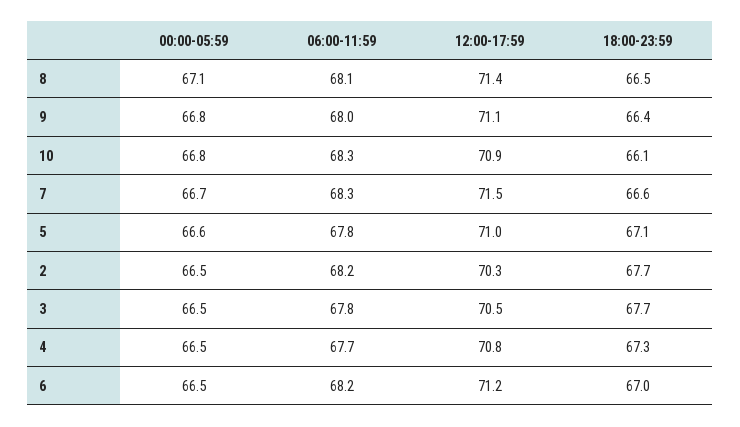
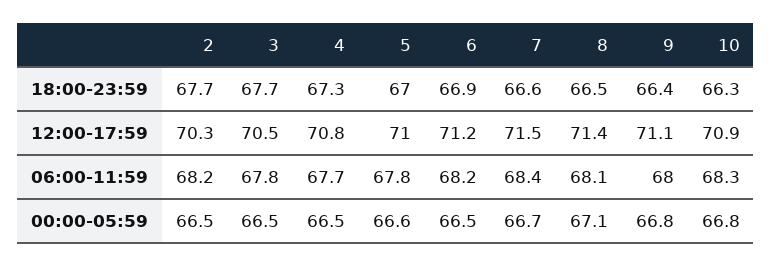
  {
    "00:00-05:59": {
      "8": 67.1,
      "9": 66.8,
      "10": 66.8,
      "7": 66.7,
      "5": 66.6,
      "2": 66.5,
      "3": 66.5,
      "4": 66.5,
      "6": 66.5
    },
    "06:00-11:59": {
      "8": 68.1,
      "9": 68,
      "10": 68.3,
-     "7": 68.3,
+     "7": 68.4,
      "5": 67.8,
      "2": 68.2,
      "3": 67.8,
      "4": 67.7,
      "6": 68.2
    },
    "12:00-17:59": {
      "8": 71.4,
      "9": 71.1,
      "10": 70.9,
      "7": 71.5,
      "5": 71,
      "2": 70.3,
      "3": 70.5,
      "4": 70.8,
      "6": 71.2
    },
    "18:00-23:59": {
      "8": 66.5,
      "9": 66.4,
-     "10": 66.1,
+     "10": 66.3,
      "7": 66.6,
-     "5": 67.1,
+     "5": 67,
      "2": 67.7,
      "3": 67.7,
      "4": 67.3,
-     "6": 67
+     "6": 66.9
    }
  }

